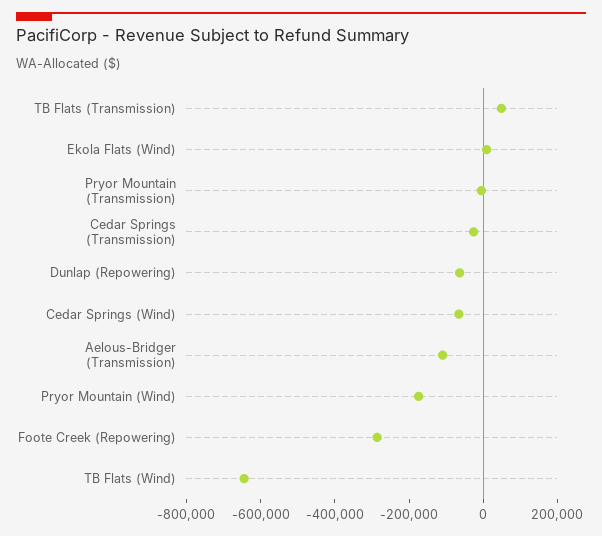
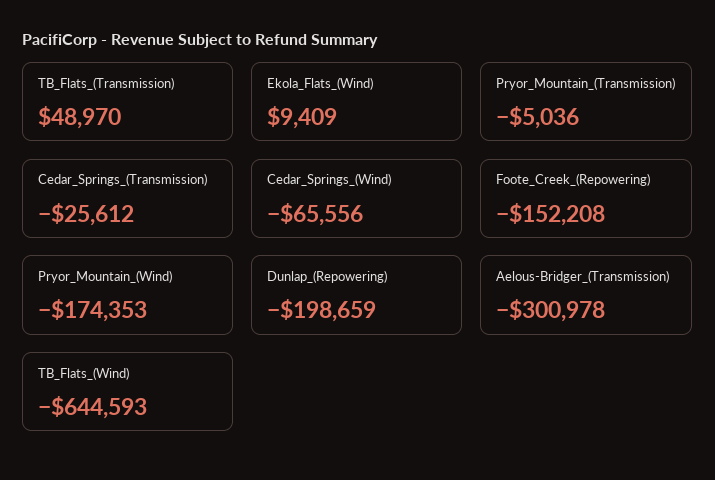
  {
    "TB Flats (Transmission)": 48970,
    "Ekola Flats (Wind)": 9409,
    "Pryor Mountain (Transmission)": -5036,
    "Cedar Springs (Transmission)": -25612,
-   "Dunlap (Repowering)": -50000,
+   "Dunlap (Repowering)": -198659,
    "Cedar Springs (Wind)": -65556,
-   "Aelous-Bridger (Transmission)": -100000,
+   "Aelous-Bridger (Transmission)": -300978,
    "Pryor Mountain (Wind)": -174353,
-   "Foote Creek (Repowering)": -300000,
+   "Foote Creek (Repowering)": -152208,
    "TB Flats (Wind)": -644593
  }

